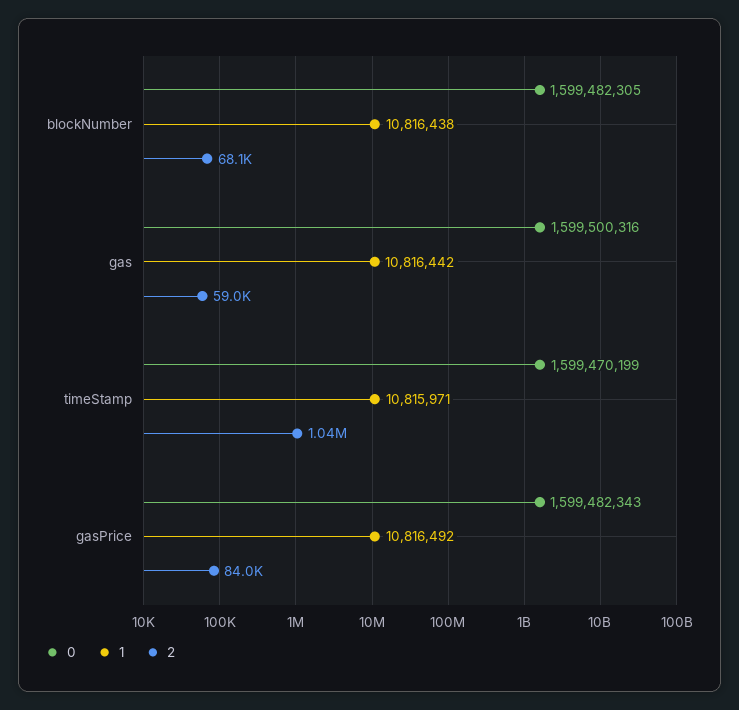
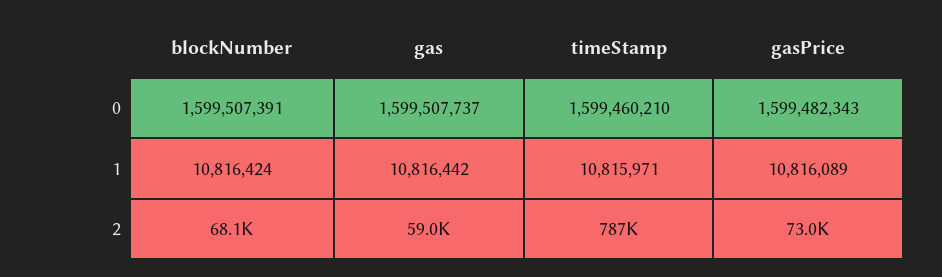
  {
    "0": {
-     "blockNumber": 1599482305,
+     "blockNumber": 1599507391,
-     "gas": 1599500316,
+     "gas": 1599507737,
-     "timeStamp": 1599470199,
+     "timeStamp": 1599460210,
      "gasPrice": 1599482343
    },
    "1": {
-     "blockNumber": 10816438,
+     "blockNumber": 10816424,
      "gas": 10816442,
      "timeStamp": 10815971,
-     "gasPrice": 10816492
+     "gasPrice": 10816089
    },
    "2": {
      "blockNumber": 68100,
      "gas": 59000,
-     "timeStamp": 1040000,
+     "timeStamp": 787000,
-     "gasPrice": 84000
+     "gasPrice": 73000
    }
  }

